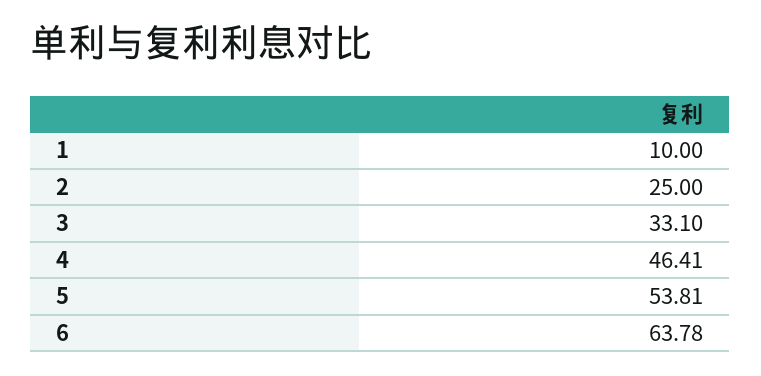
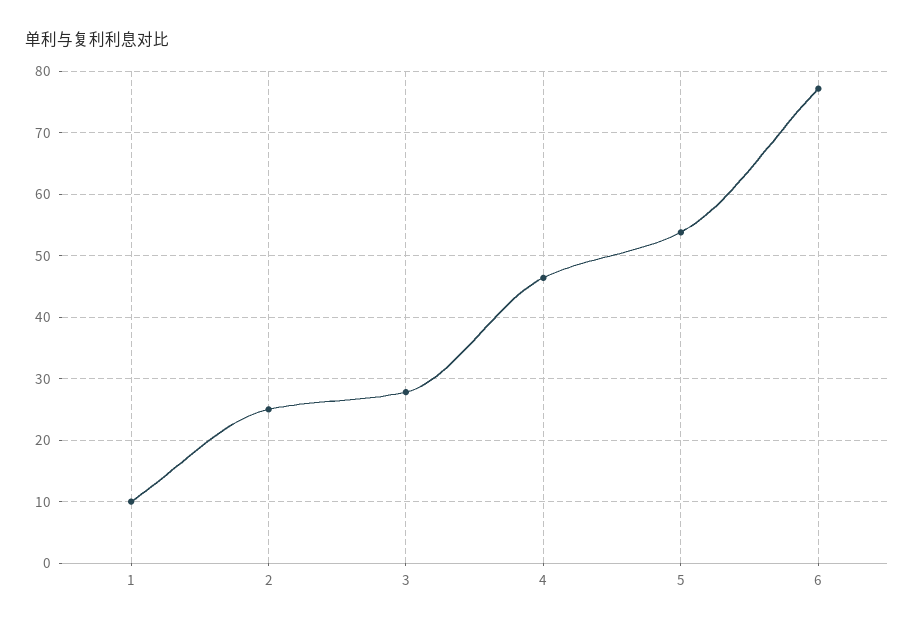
  {
    "1": 10,
    "2": 25,
-   "3": 33.1,
+   "3": 28,
    "4": 46.41,
    "5": 53.81,
-   "6": 63.78
+   "6": 77
  }

